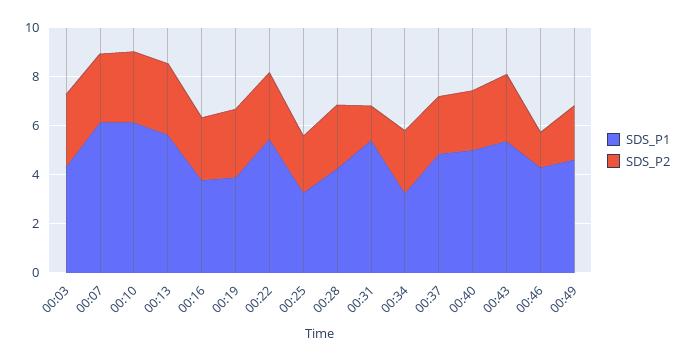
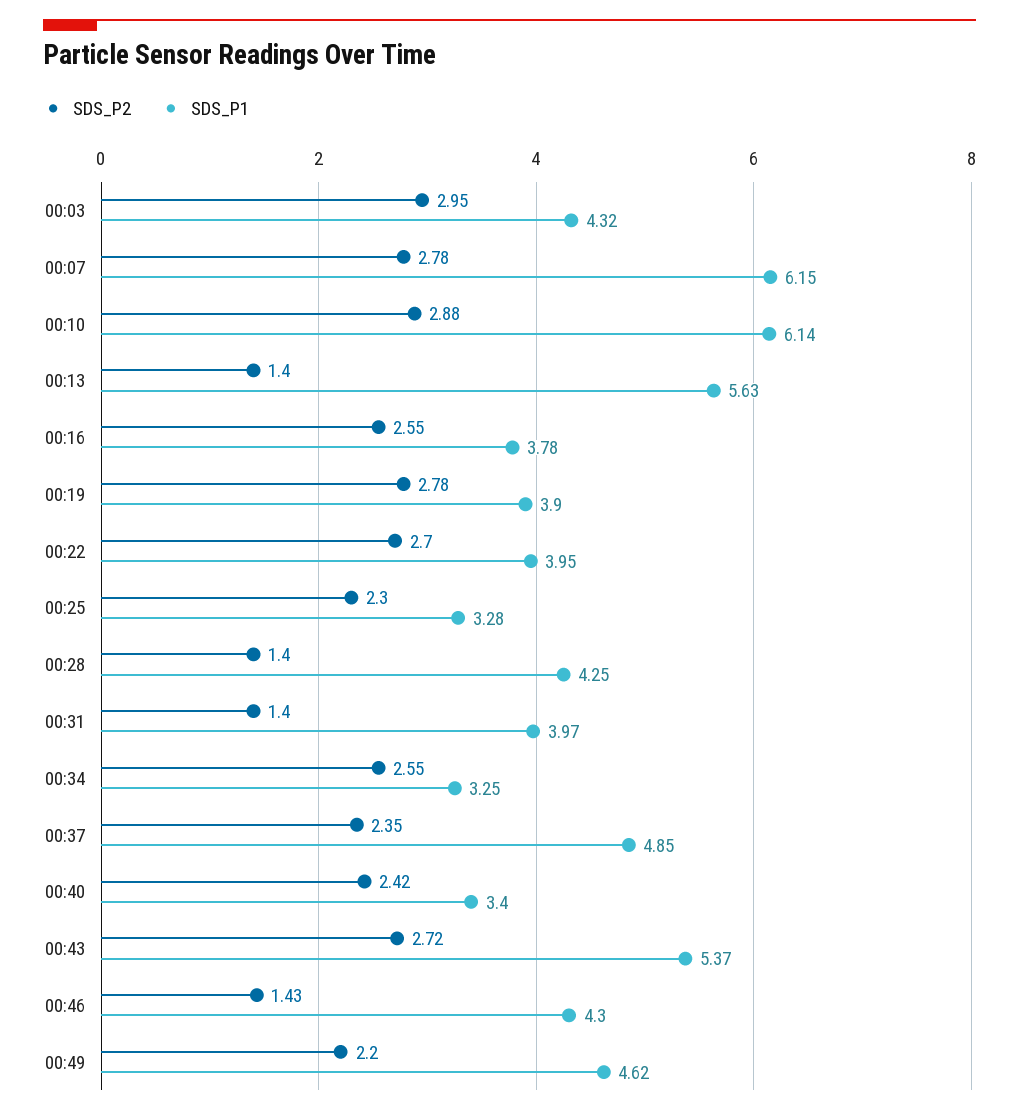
  {
    "SDS_P1": {
      "00:03": 4.32,
      "00:07": 6.15,
      "00:10": 6.14,
      "00:13": 5.63,
      "00:16": 3.78,
      "00:19": 3.9,
-     "00:22": 5.5,
+     "00:22": 3.95,
      "00:25": 3.28,
      "00:28": 4.25,
-     "00:31": 5.5,
+     "00:31": 3.97,
      "00:34": 3.25,
      "00:37": 4.85,
-     "00:40": 5,
+     "00:40": 3.4,
      "00:43": 5.37,
      "00:46": 4.3,
      "00:49": 4.62
    },
    "SDS_P2": {
      "00:03": 2.95,
      "00:07": 2.78,
      "00:10": 2.88,
-     "00:13": 3,
+     "00:13": 1.4,
      "00:16": 2.55,
      "00:19": 2.78,
      "00:22": 2.7,
      "00:25": 2.3,
-     "00:28": 2.5,
+     "00:28": 1.4,
      "00:31": 1.4,
      "00:34": 2.55,
      "00:37": 2.35,
      "00:40": 2.42,
      "00:43": 2.72,
      "00:46": 1.43,
      "00:49": 2.2
    }
  }

